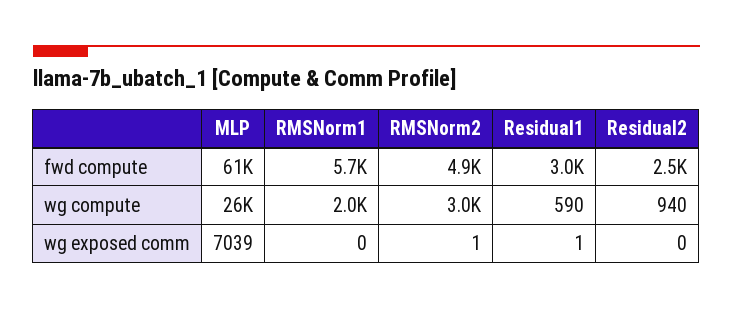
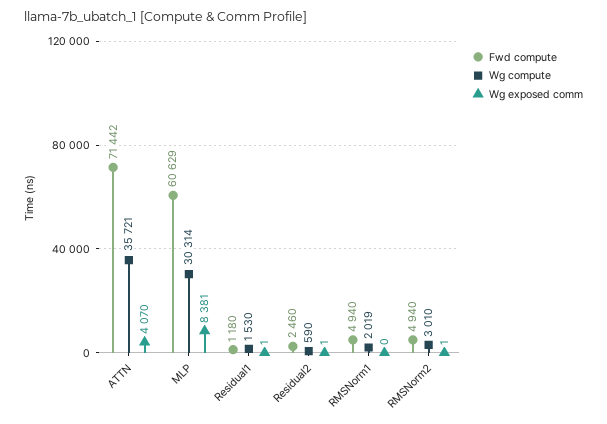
  {
    "fwd compute": {
      "MLP": 60629,
-     "RMSNorm1": 5700,
+     "RMSNorm1": 4940,
      "RMSNorm2": 4940,
-     "Residual1": 3000,
+     "Residual1": 1180,
-     "Residual2": 2460
+     "Residual2": 2460,
+     "ATTN": 71442
    },
    "wg compute": {
-     "MLP": 26000,
+     "MLP": 30314,
      "RMSNorm1": 2019,
      "RMSNorm2": 3010,
-     "Residual1": 590,
+     "Residual1": 1530,
-     "Residual2": 940
+     "Residual2": 590,
+     "ATTN": 35721
    },
    "wg exposed comm": {
-     "MLP": 7039,
+     "MLP": 8381,
      "RMSNorm1": 0,
      "RMSNorm2": 1,
      "Residual1": 1,
-     "Residual2": 0
+     "Residual2": 1,
+     "ATTN": 4070
    }
  }

